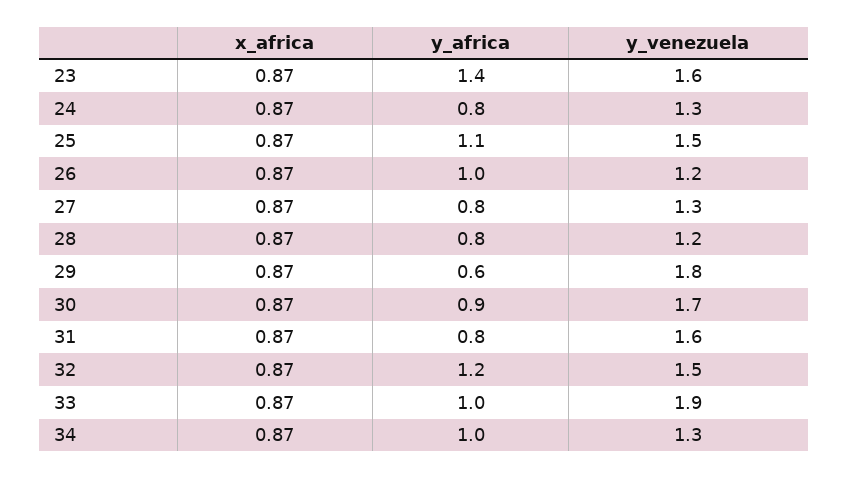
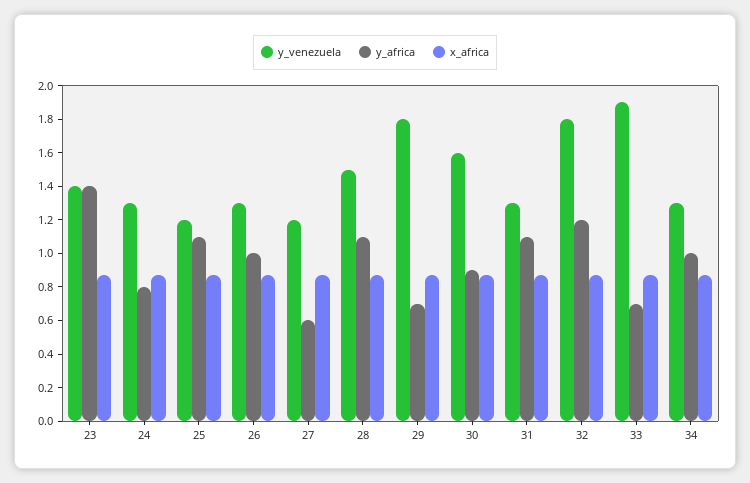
  {
    "x_africa": {
      "23": 0.87,
      "24": 0.87,
      "25": 0.87,
      "26": 0.87,
      "27": 0.87,
      "28": 0.87,
      "29": 0.87,
      "30": 0.87,
      "31": 0.87,
      "32": 0.87,
      "33": 0.87,
      "34": 0.87
    },
    "y_africa": {
      "23": 1.4,
      "24": 0.8,
      "25": 1.1,
      "26": 1,
-     "27": 0.8,
+     "27": 0.6,
-     "28": 0.8,
+     "28": 1.1,
-     "29": 0.6,
+     "29": 0.7,
      "30": 0.9,
-     "31": 0.8,
+     "31": 1.1,
      "32": 1.2,
-     "33": 1,
+     "33": 0.7,
      "34": 1
    },
    "y_venezuela": {
-     "23": 1.6,
+     "23": 1.4,
      "24": 1.3,
-     "25": 1.5,
+     "25": 1.2,
-     "26": 1.2,
+     "26": 1.3,
-     "27": 1.3,
+     "27": 1.2,
-     "28": 1.2,
+     "28": 1.5,
      "29": 1.8,
-     "30": 1.7,
+     "30": 1.6,
-     "31": 1.6,
+     "31": 1.3,
-     "32": 1.5,
+     "32": 1.8,
      "33": 1.9,
      "34": 1.3
    }
  }

